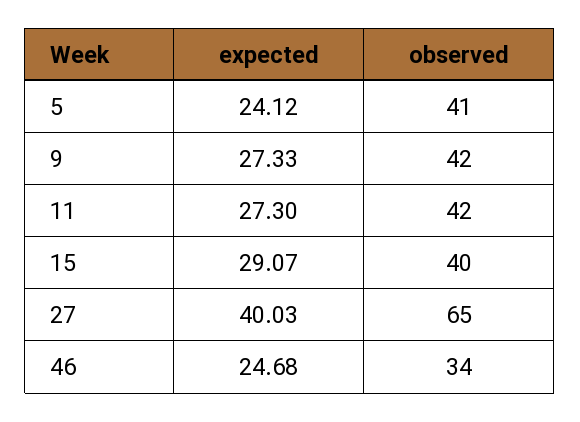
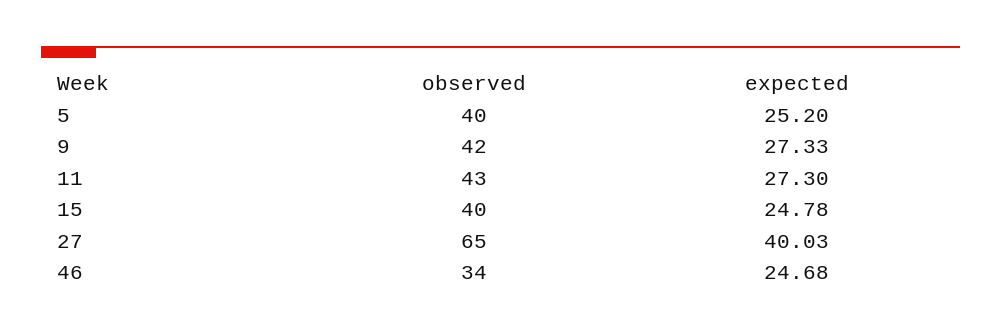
  {
    "expected": {
-     "5": 24.12,
+     "5": 25.2,
      "9": 27.33,
      "11": 27.3,
-     "15": 29.07,
+     "15": 24.78,
      "27": 40.03,
      "46": 24.68
    },
    "observed": {
-     "5": 41,
+     "5": 40,
      "9": 42,
-     "11": 42,
+     "11": 43,
      "15": 40,
      "27": 65,
      "46": 34
    }
  }

